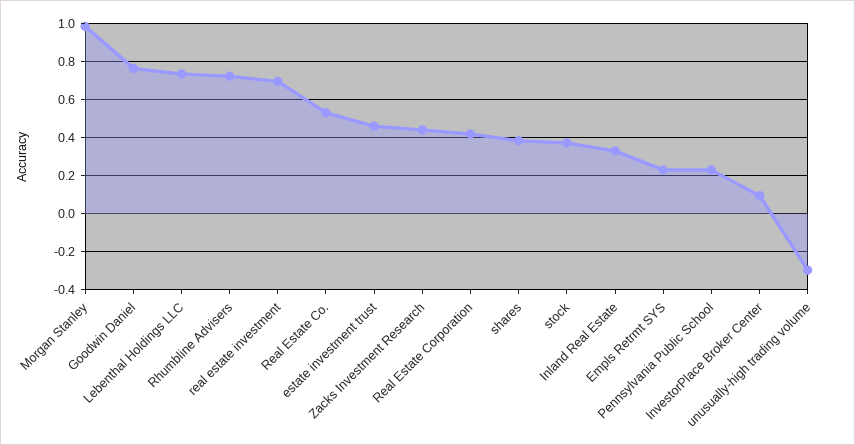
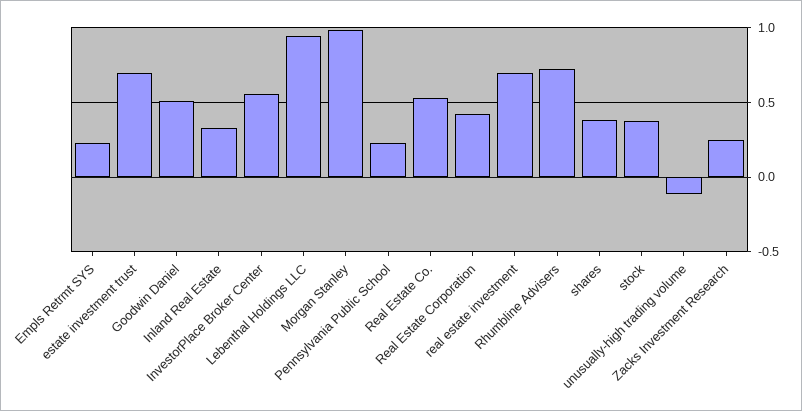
  {
    "Morgan Stanley": 1,
-   "Goodwin Daniel": 0.75,
+   "Goodwin Daniel": 0.5,
-   "Lebenthal Holdings LLC": 0.75,
+   "Lebenthal Holdings LLC": 0.95,
    "Rhumbline Advisers": 0.7,
    "real estate investment": 0.7,
    "Real Estate Co.": 0.55,
-   "estate investment trust": 0.45,
+   "estate investment trust": 0.7,
-   "Zacks Investment Research": 0.45,
+   "Zacks Investment Research": 0.25,
    "Real Estate Corporation": 0.4,
    "shares": 0.4,
    "stock": 0.35,
    "Inland Real Estate": 0.35,
    "Empls Retrmt SYS": 0.25,
    "Pennsylvania Public School": 0.25,
-   "InvestorPlace Broker Center": 0.1,
+   "InvestorPlace Broker Center": 0.55,
-   "unusually-high trading volume": -0.3
+   "unusually-high trading volume": -0.1
  }

